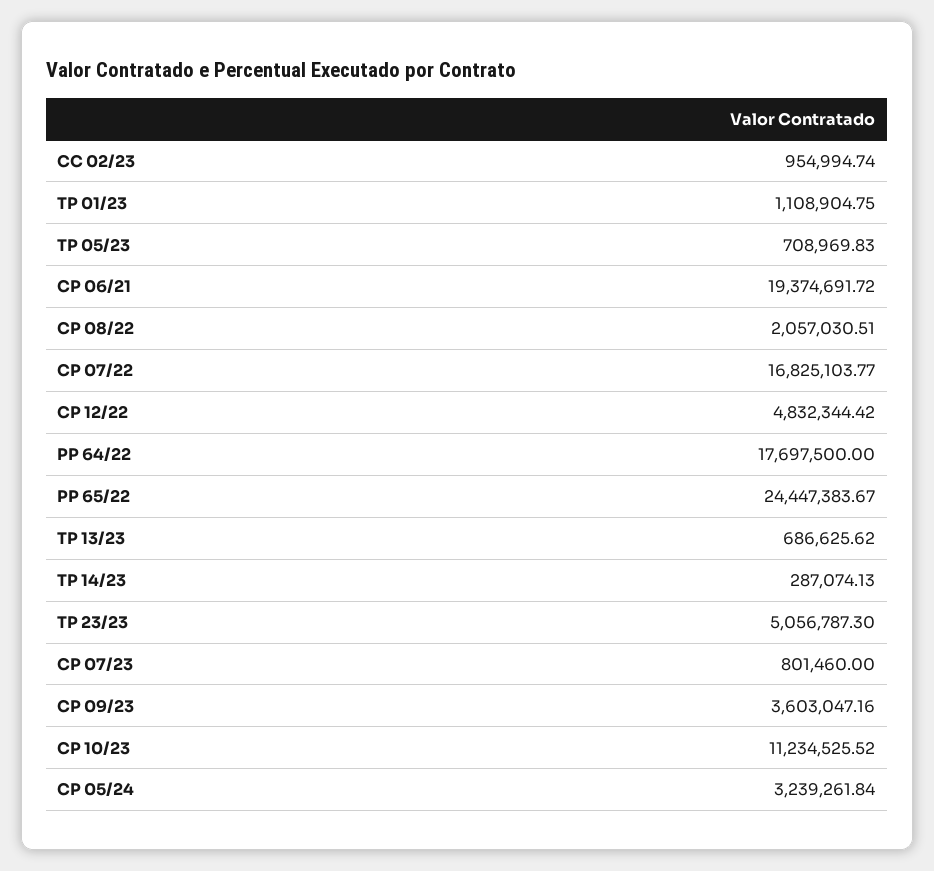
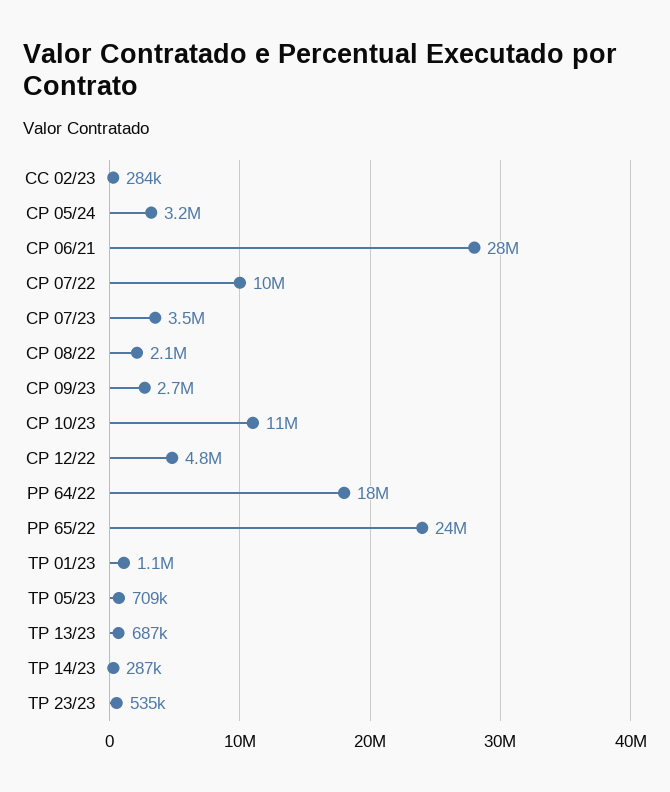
  {
-   "CC 02/23": 954994.74,
+   "CC 02/23": 284000,
    "TP 01/23": 1108904.75,
    "TP 05/23": 708969.83,
-   "CP 06/21": 19374691.72,
+   "CP 06/21": 28000000,
    "CP 08/22": 2057030.51,
-   "CP 07/22": 16825103.77,
+   "CP 07/22": 10000000,
    "CP 12/22": 4832344.42,
    "PP 64/22": 17697500,
    "PP 65/22": 24447383.67,
    "TP 13/23": 686625.62,
    "TP 14/23": 287074.13,
-   "TP 23/23": 5056787.3,
+   "TP 23/23": 535000,
-   "CP 07/23": 801460,
+   "CP 07/23": 3500000,
-   "CP 09/23": 3603047.16,
+   "CP 09/23": 2700000,
    "CP 10/23": 11234525.52,
    "CP 05/24": 3239261.84
  }

